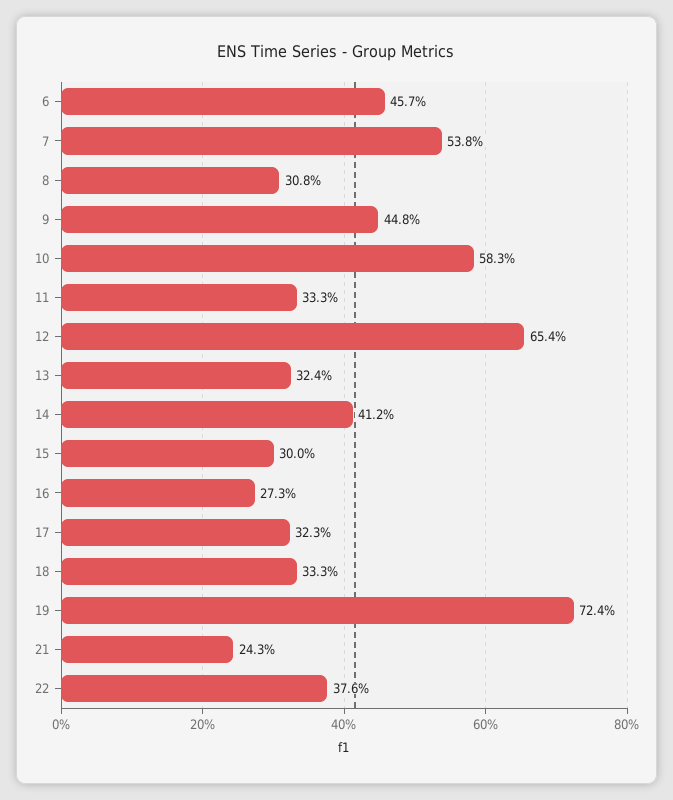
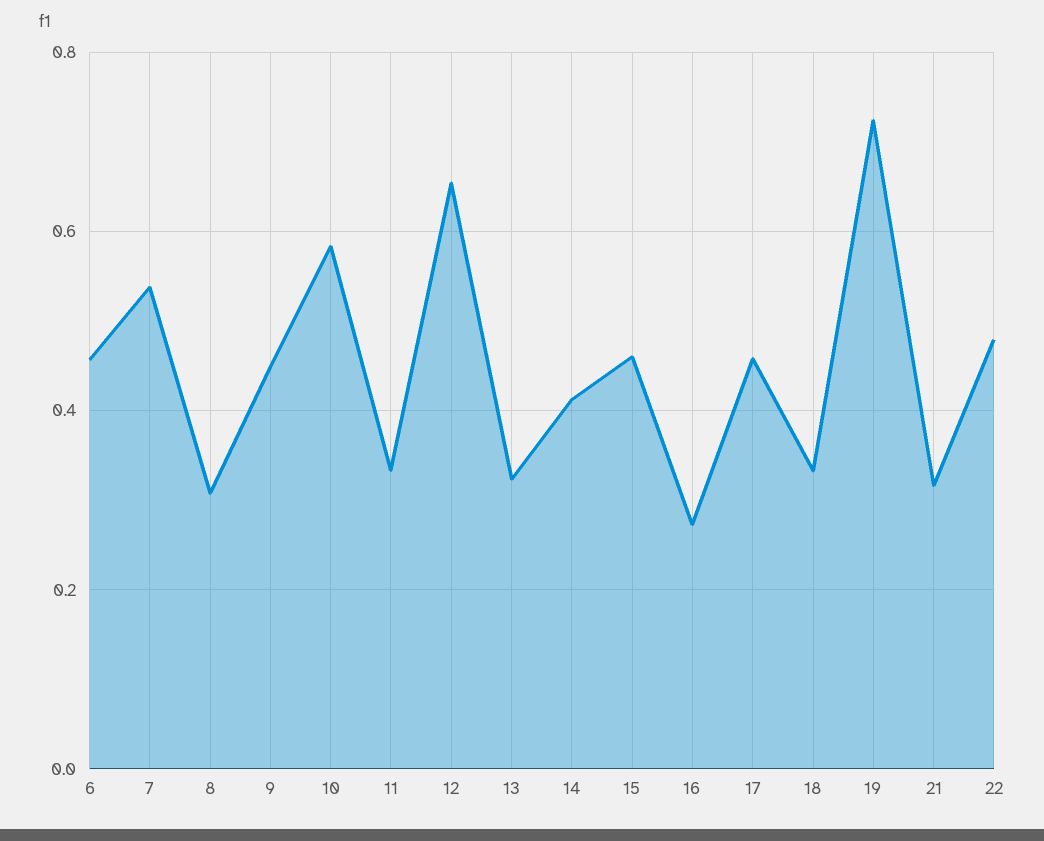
  {
    "6": 0.457,
    "7": 0.538,
    "8": 0.308,
    "9": 0.448,
    "10": 0.583,
    "11": 0.333,
    "12": 0.654,
    "13": 0.324,
    "14": 0.412,
-   "15": 0.3,
+   "15": 0.46,
    "16": 0.273,
-   "17": 0.323,
+   "17": 0.46,
    "18": 0.333,
    "19": 0.724,
-   "21": 0.243,
+   "21": 0.32,
-   "22": 0.376
+   "22": 0.48
  }

